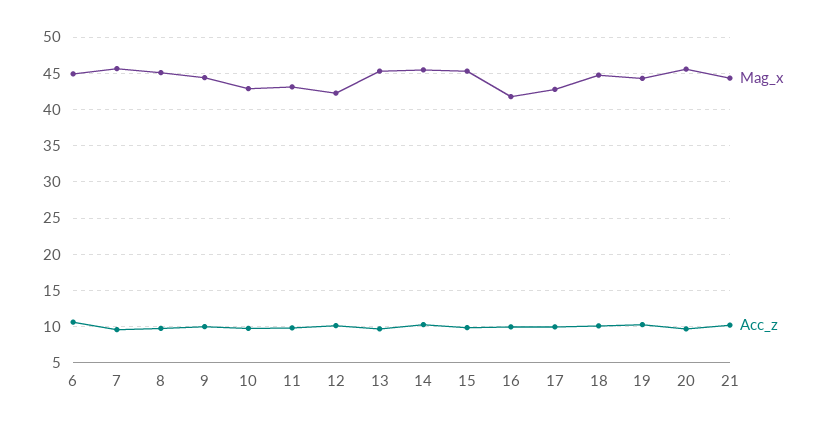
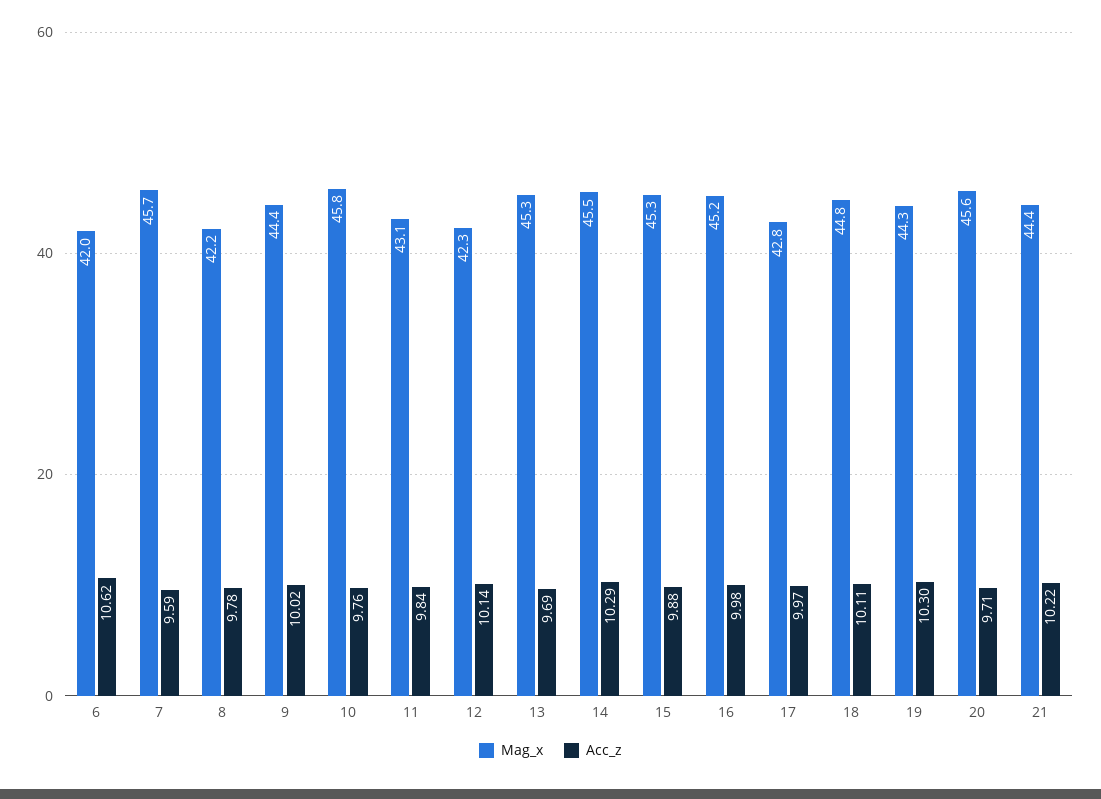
  {
    "Mag_x": {
-     "6": 45,
+     "6": 42,
      "7": 45.7,
-     "8": 45,
+     "8": 42.2,
      "9": 44.4,
-     "10": 43,
+     "10": 45.8,
      "11": 43.1,
      "12": 42.3,
      "13": 45.3,
      "14": 45.5,
      "15": 45.3,
-     "16": 42,
+     "16": 45.2,
      "17": 42.8,
      "18": 44.8,
      "19": 44.3,
      "20": 45.6,
      "21": 44.4
    },
    "Acc_z": {
      "6": 10.62,
      "7": 9.59,
      "8": 9.78,
      "9": 10.02,
      "10": 9.76,
      "11": 9.84,
      "12": 10.14,
      "13": 9.69,
      "14": 10.29,
      "15": 9.88,
      "16": 9.98,
      "17": 9.97,
      "18": 10.11,
      "19": 10.3,
      "20": 9.71,
      "21": 10.22
    }
  }

